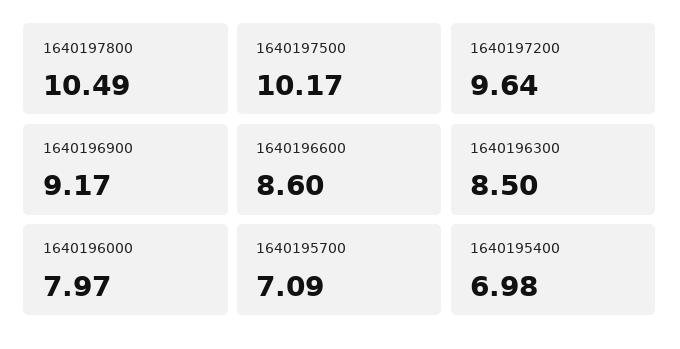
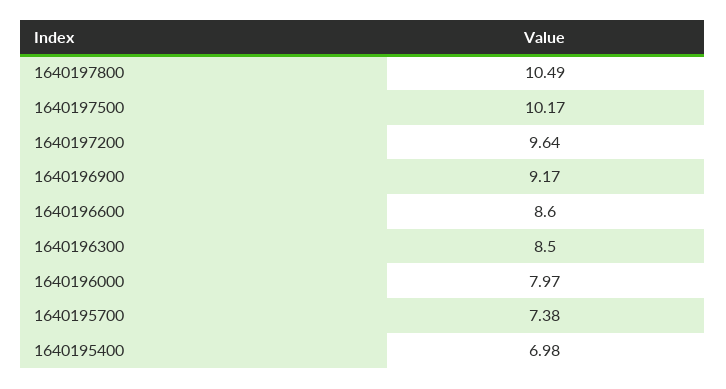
  {
    "1640197800": 10.49,
    "1640197500": 10.17,
    "1640197200": 9.64,
    "1640196900": 9.17,
    "1640196600": 8.6,
    "1640196300": 8.5,
    "1640196000": 7.97,
-   "1640195700": 7.09,
+   "1640195700": 7.38,
    "1640195400": 6.98
  }

